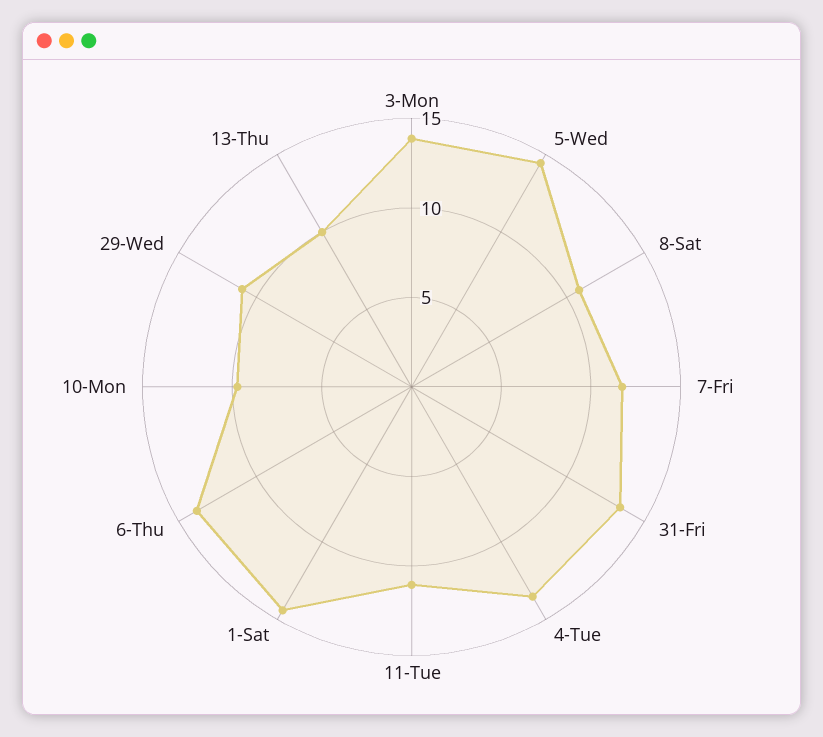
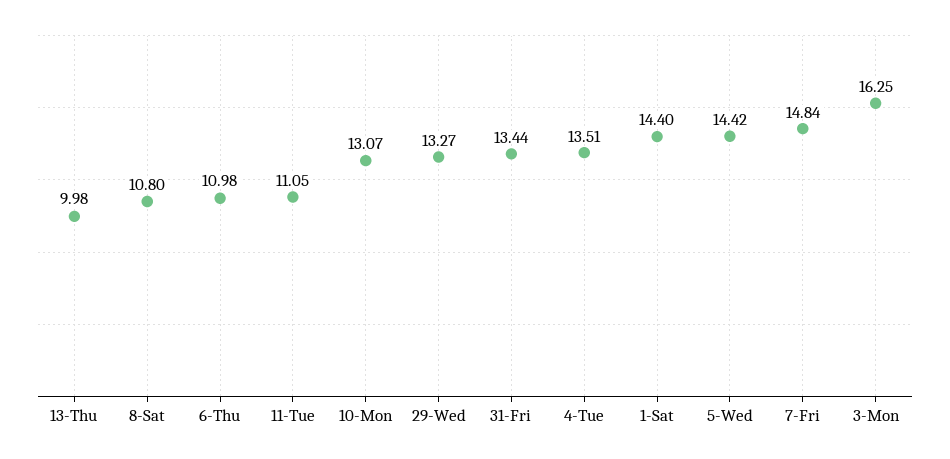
  {
-   "3-Mon": 14,
+   "3-Mon": 16.25,
    "5-Wed": 14.42,
    "8-Sat": 10.8,
-   "7-Fri": 12,
+   "7-Fri": 14.84,
    "31-Fri": 13.44,
    "4-Tue": 13.51,
    "11-Tue": 11.05,
    "1-Sat": 14.4,
-   "6-Thu": 14,
+   "6-Thu": 10.98,
-   "10-Mon": 10,
+   "10-Mon": 13.07,
-   "29-Wed": 11,
+   "29-Wed": 13.27,
    "13-Thu": 9.98
  }

